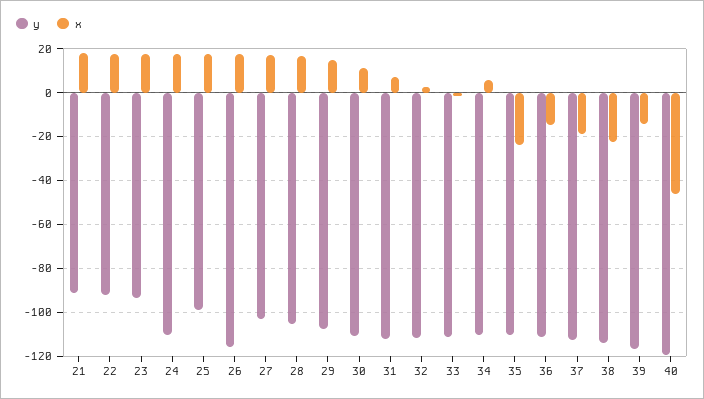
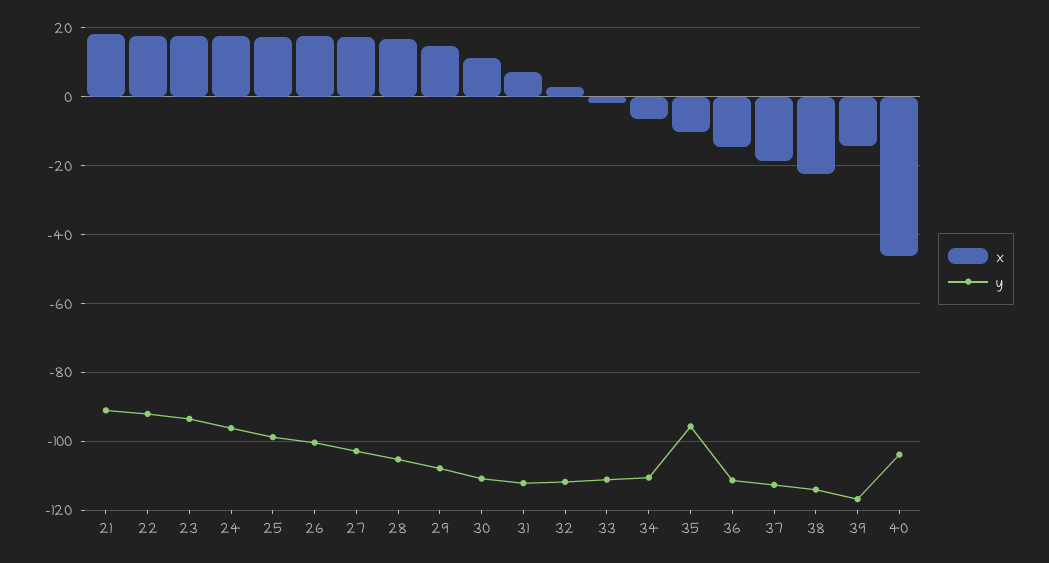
  {
    "y": {
      "21": -92,
      "22": -92,
      "23": -94,
-     "24": -110,
+     "24": -96,
      "25": -98,
-     "26": -115,
+     "26": -100,
      "27": -102,
      "28": -106,
      "29": -108,
      "30": -110,
      "31": -112,
      "32": -112,
      "33": -112,
      "34": -110,
-     "35": -110,
+     "35": -96,
      "36": -112,
      "37": -112,
      "38": -114,
      "39": -116,
-     "40": -120
+     "40": -104
    },
    "x": {
      "21": 18,
      "22": 18,
      "23": 18,
      "24": 18,
      "25": 18,
      "26": 18,
      "27": 18,
      "28": 16,
      "29": 14,
      "30": 12,
      "31": 8,
      "32": 2,
      "33": -2,
-     "34": 5,
+     "34": -6,
-     "35": -25,
+     "35": -10,
      "36": -14,
      "37": -18,
      "38": -22,
      "39": -14,
      "40": -46
    }
  }

